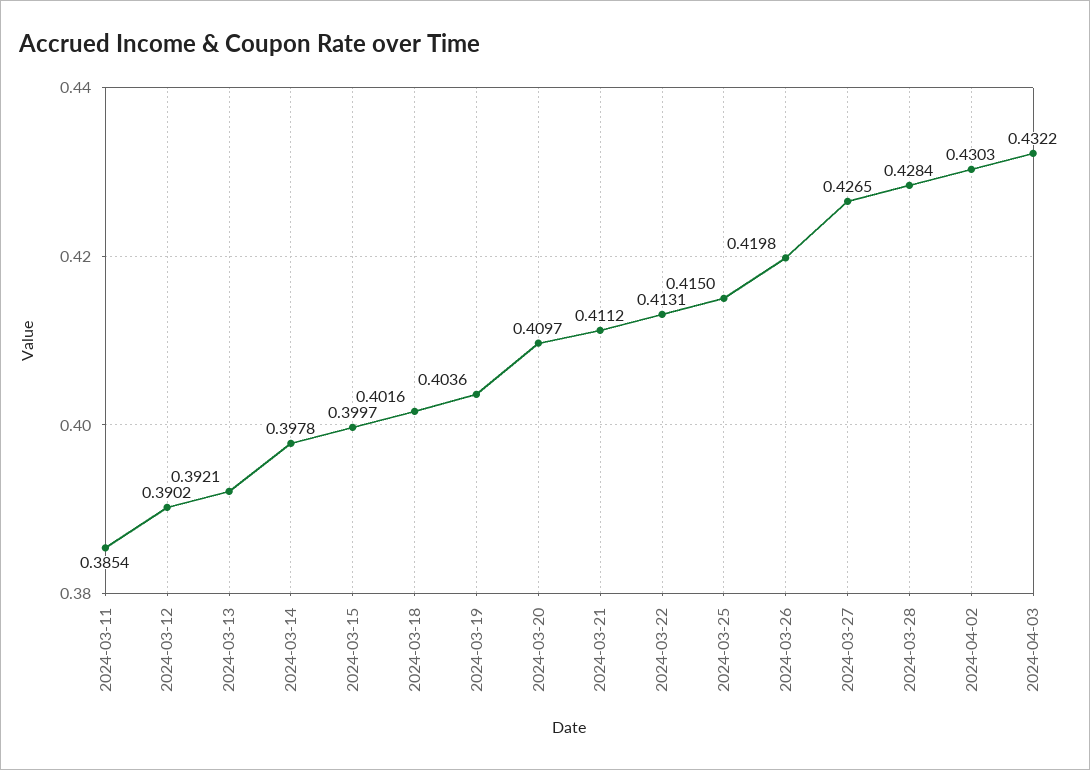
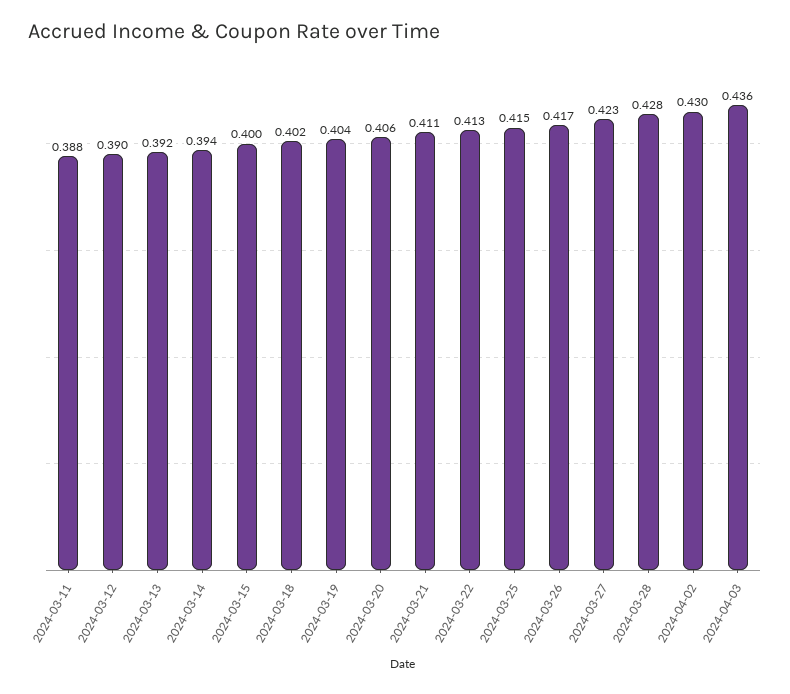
  {
-   "2024-03-11": 0.3854,
+   "2024-03-11": 0.388,
    "2024-03-12": 0.3902,
    "2024-03-13": 0.3921,
-   "2024-03-14": 0.3978,
+   "2024-03-14": 0.394,
    "2024-03-15": 0.3997,
    "2024-03-18": 0.4016,
    "2024-03-19": 0.4036,
-   "2024-03-20": 0.4097,
+   "2024-03-20": 0.406,
    "2024-03-21": 0.4112,
    "2024-03-22": 0.4131,
    "2024-03-25": 0.415,
-   "2024-03-26": 0.4198,
+   "2024-03-26": 0.417,
-   "2024-03-27": 0.4265,
+   "2024-03-27": 0.423,
    "2024-03-28": 0.4284,
    "2024-04-02": 0.4303,
-   "2024-04-03": 0.4322
+   "2024-04-03": 0.436
  }

